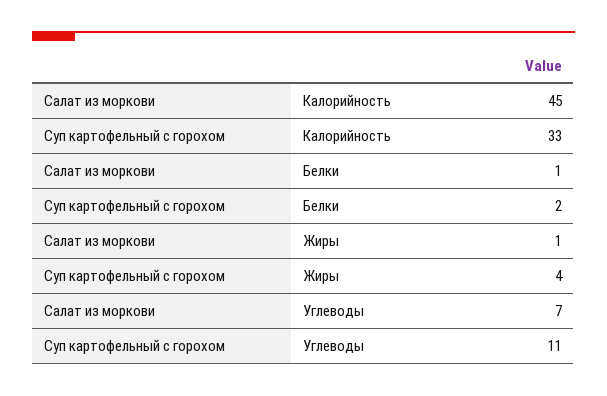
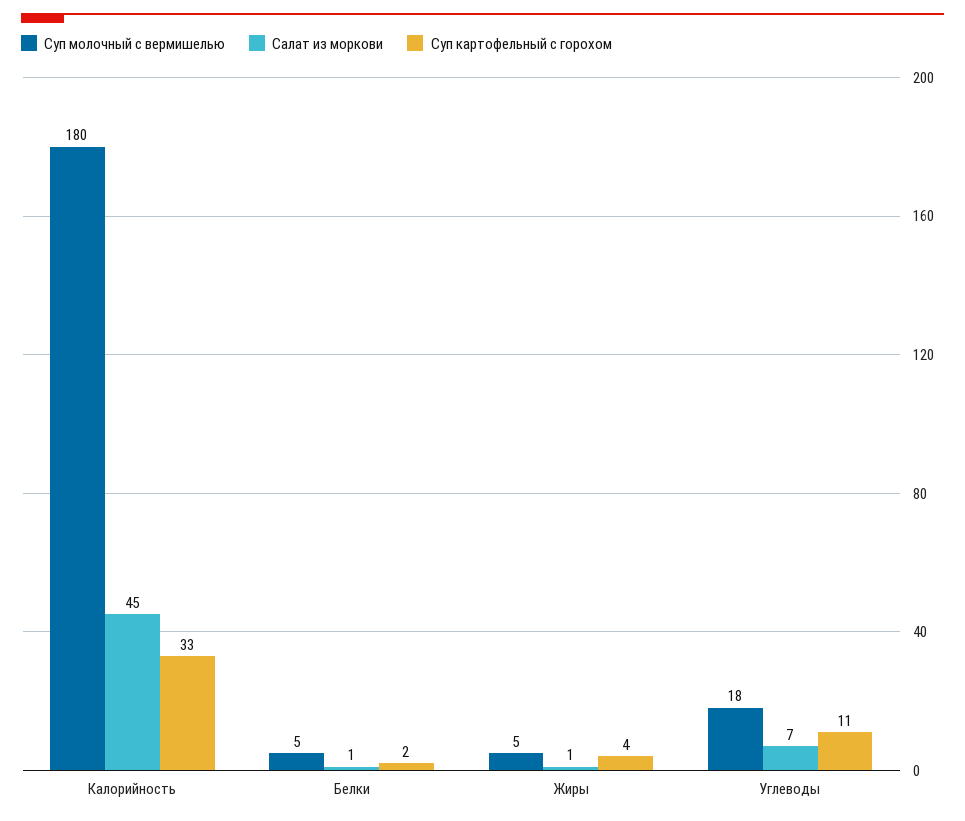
  {
    "Салат из моркови": {
      "Калорийность": 45,
      "Белки": 1,
      "Жиры": 1,
      "Углеводы": 7
    },
    "Суп картофельный с горохом": {
      "Калорийность": 33,
      "Белки": 2,
      "Жиры": 4,
      "Углеводы": 11
-   }
+   },
+   "Суп молочный с вермишелью": {
+     "Калорийность": 180,
+     "Белки": 5,
+     "Жиры": 5,
+     "Углеводы": 18
+   }
  }

